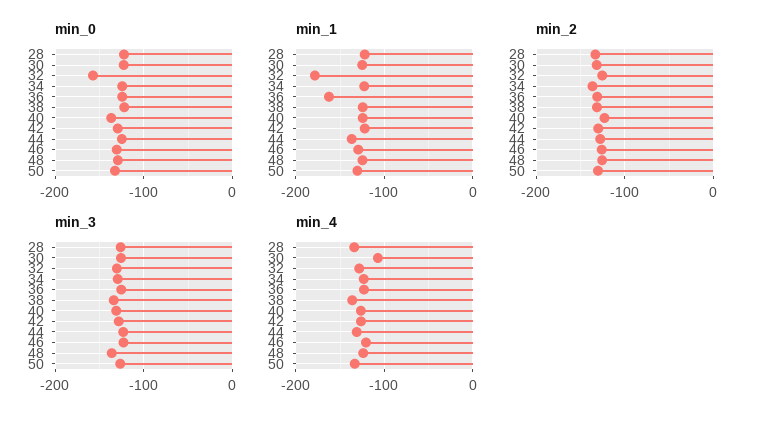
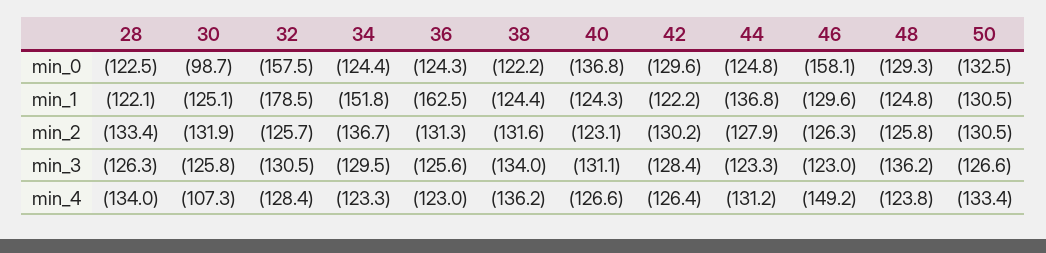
  {
    "min_0": {
      "28": -122.5,
-     "30": -120,
+     "30": -98.7,
      "32": -157.5,
      "34": -124.4,
      "36": -124.3,
      "38": -122.2,
      "40": -136.8,
      "42": -129.6,
      "44": -124.8,
-     "46": -130,
+     "46": -158.1,
      "48": -129.3,
      "50": -132.5
    },
    "min_1": {
      "28": -122.1,
      "30": -125.1,
      "32": -178.5,
-     "34": -120,
+     "34": -151.8,
      "36": -162.5,
      "38": -124.4,
      "40": -124.3,
      "42": -122.2,
      "44": -136.8,
      "46": -129.6,
      "48": -124.8,
      "50": -130.5
    },
    "min_2": {
      "28": -133.4,
      "30": -131.9,
      "32": -125.7,
      "34": -136.7,
      "36": -131.3,
      "38": -131.6,
      "40": -123.1,
      "42": -130.2,
      "44": -127.9,
      "46": -126.3,
      "48": -125.8,
      "50": -130.5
    },
    "min_3": {
      "28": -126.3,
      "30": -125.8,
      "32": -130.5,
      "34": -129.5,
      "36": -125.6,
      "38": -134,
      "40": -131.1,
      "42": -128.4,
      "44": -123.3,
      "46": -123,
      "48": -136.2,
      "50": -126.6
    },
    "min_4": {
      "28": -134,
      "30": -107.3,
      "32": -128.4,
      "34": -123.3,
      "36": -123,
      "38": -136.2,
      "40": -126.6,
      "42": -126.4,
      "44": -131.2,
-     "46": -120,
+     "46": -149.2,
      "48": -123.8,
      "50": -133.4
    }
  }

